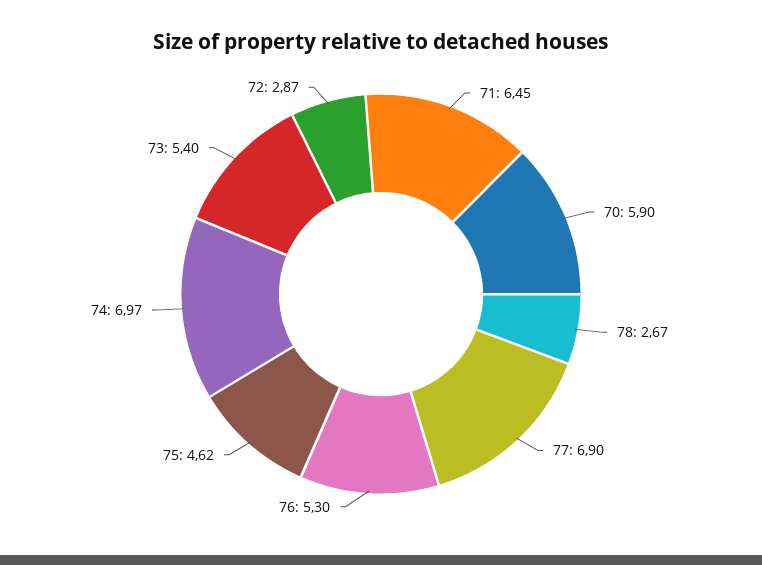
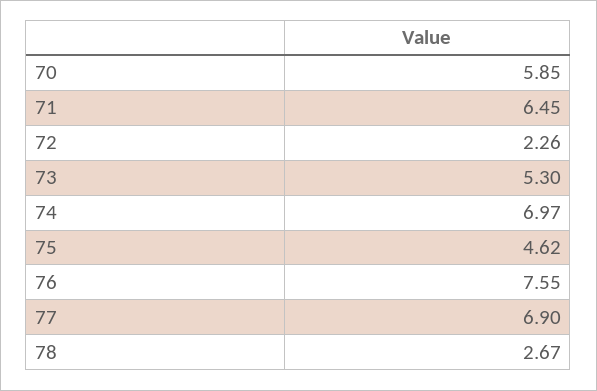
  {
    "71": 6.45,
-   "70": 5.9,
+   "70": 5.85,
    "78": 2.67,
    "77": 6.9,
-   "76": 5.3,
+   "76": 7.55,
    "75": 4.62,
    "74": 6.97,
-   "73": 5.4,
+   "73": 5.3,
-   "72": 2.87
+   "72": 2.26
  }

